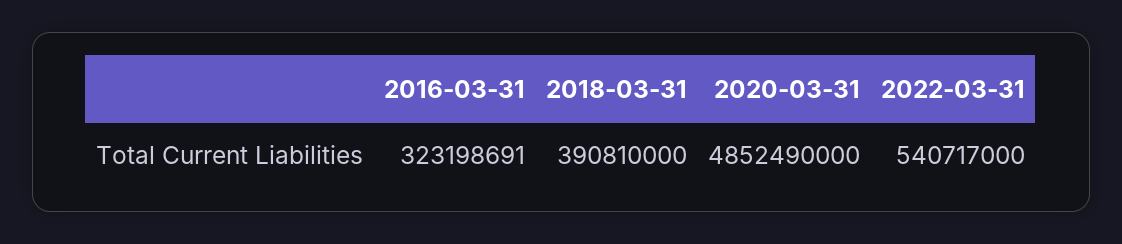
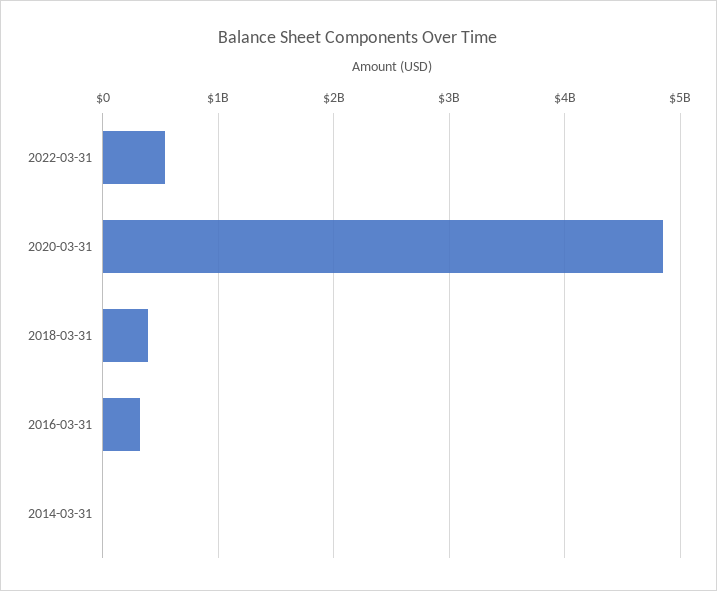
  {
    "2016-03-31": 323198691,
    "2018-03-31": 390810000,
    "2020-03-31": 4852490000,
-   "2022-03-31": 540717000
+   "2022-03-31": 540717000,
+   "2014-03-31": 0
  }

